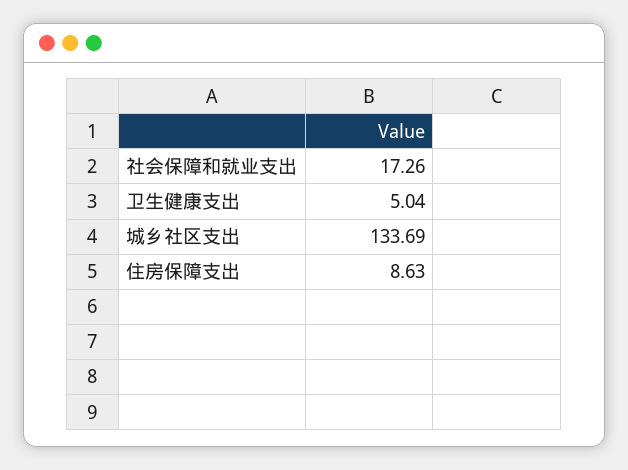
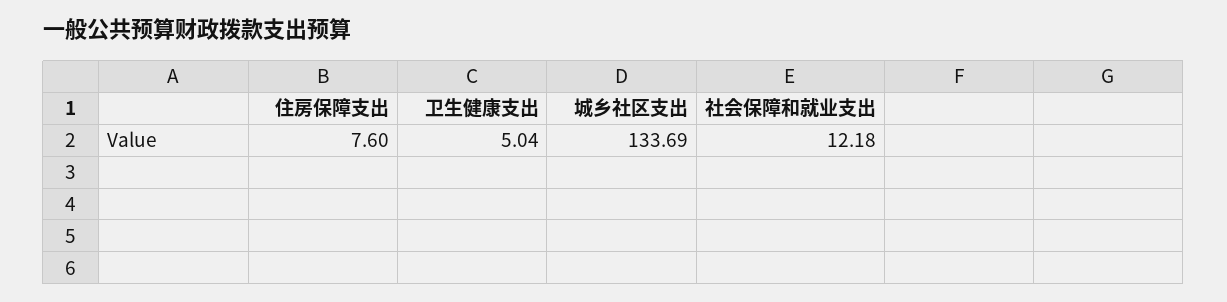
  {
-   "社会保障和就业支出": 17.26,
+   "社会保障和就业支出": 12.18,
    "卫生健康支出": 5.04,
    "城乡社区支出": 133.69,
-   "住房保障支出": 8.63
+   "住房保障支出": 7.6
  }

